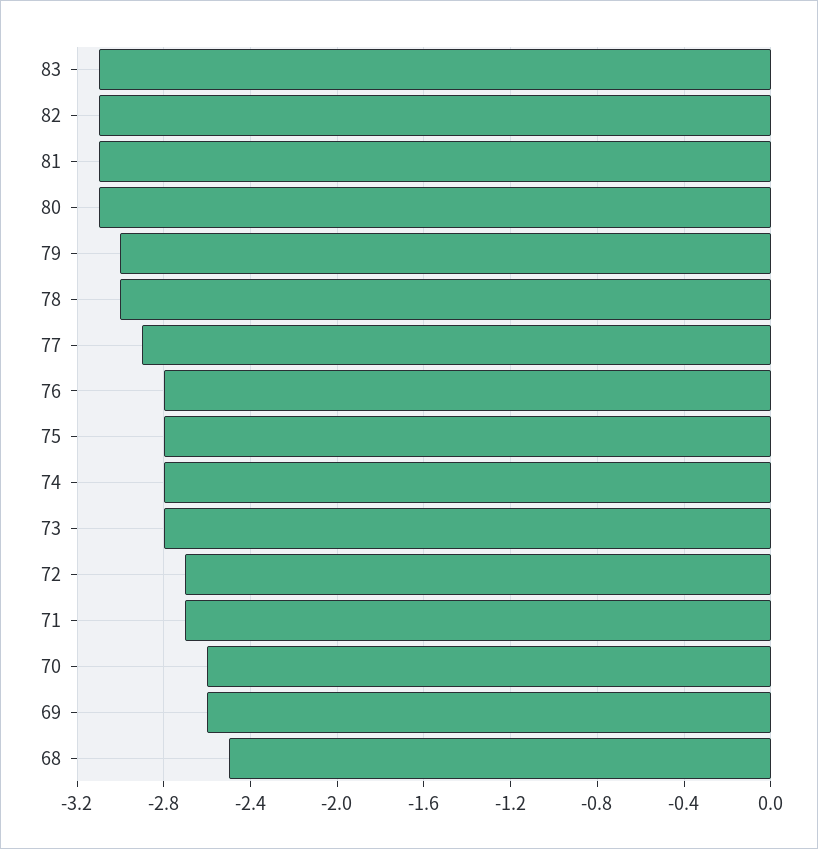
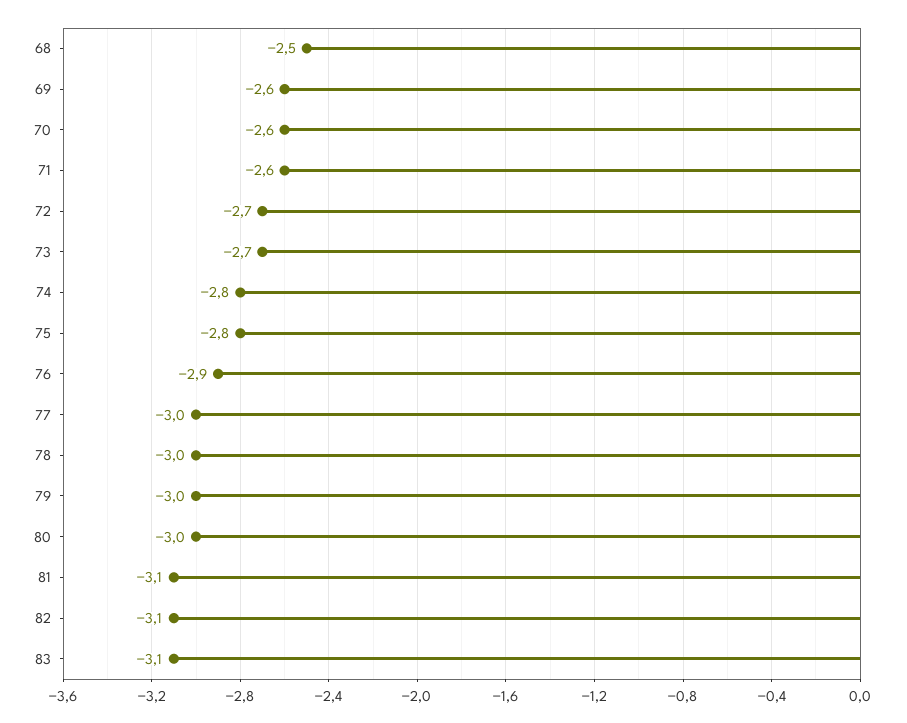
  {
    "83": -3.1,
    "82": -3.1,
    "81": -3.1,
-   "80": -3.1,
+   "80": -3,
    "79": -3,
    "78": -3,
-   "77": -2.9,
+   "77": -3,
-   "76": -2.8,
+   "76": -2.9,
    "75": -2.8,
    "74": -2.8,
-   "73": -2.8,
+   "73": -2.7,
    "72": -2.7,
-   "71": -2.7,
+   "71": -2.6,
    "70": -2.6,
    "69": -2.6,
    "68": -2.5
  }

